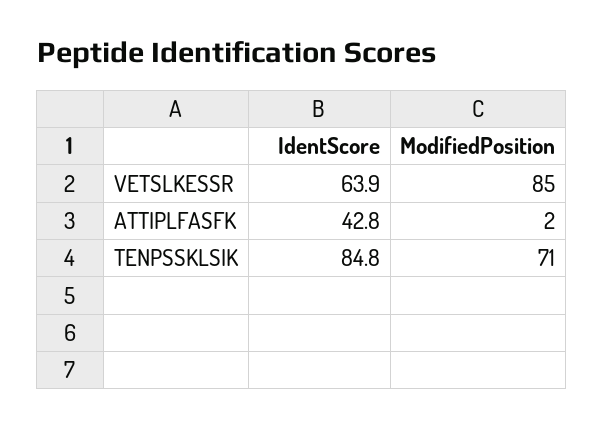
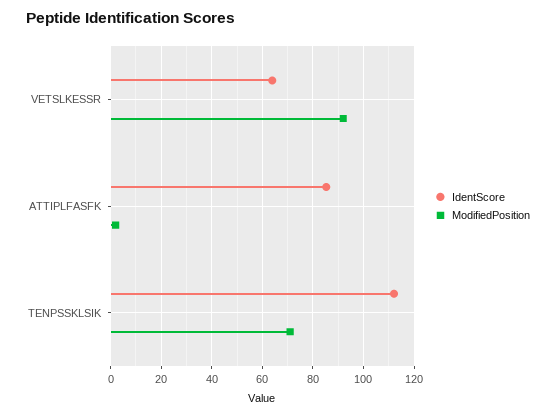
  {
    "IdentScore": {
      "VETSLKESSR": 63.9,
-     "ATTIPLFASFK": 42.8,
+     "ATTIPLFASFK": 85,
-     "TENPSSKLSIK": 84.8
+     "TENPSSKLSIK": 112.5
    },
    "ModifiedPosition": {
-     "VETSLKESSR": 85,
+     "VETSLKESSR": 92.5,
      "ATTIPLFASFK": 2,
      "TENPSSKLSIK": 71
    }
  }

